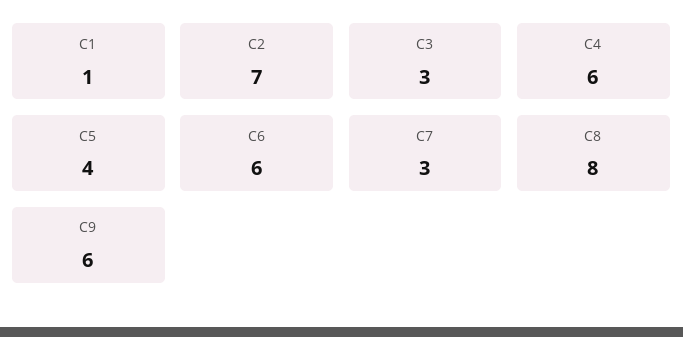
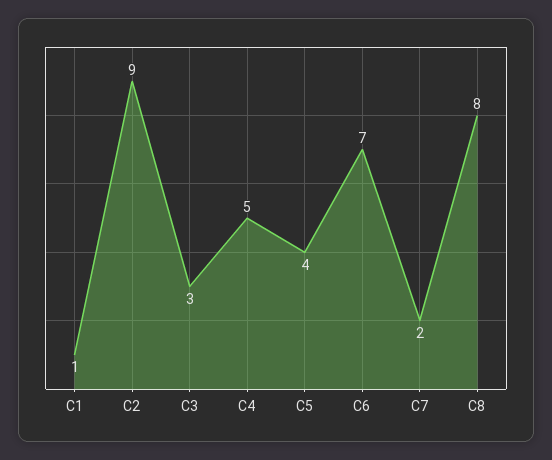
  {
    "C1": 1,
-   "C2": 7,
+   "C2": 9,
    "C3": 3,
-   "C4": 6,
+   "C4": 5,
    "C5": 4,
-   "C6": 6,
+   "C6": 7,
-   "C7": 3,
+   "C7": 2,
-   "C8": 8,
+   "C8": 8
-   "C9": 6
  }

